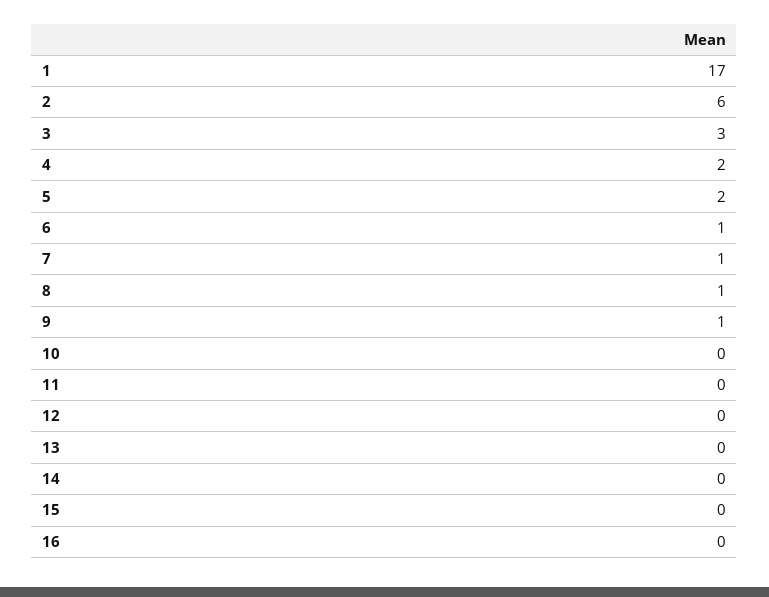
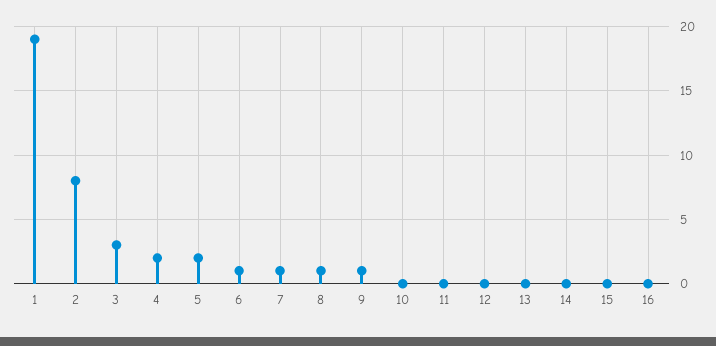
  {
-   "1": 17,
+   "1": 19,
-   "2": 6,
+   "2": 8,
    "3": 3,
    "4": 2,
    "5": 2,
    "6": 1,
    "7": 1,
    "8": 1,
    "9": 1,
    "10": 0,
    "11": 0,
    "12": 0,
    "13": 0,
    "14": 0,
    "15": 0,
    "16": 0
  }

